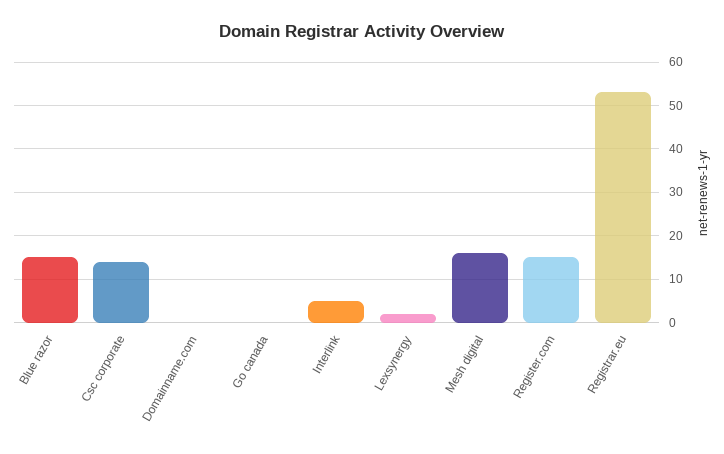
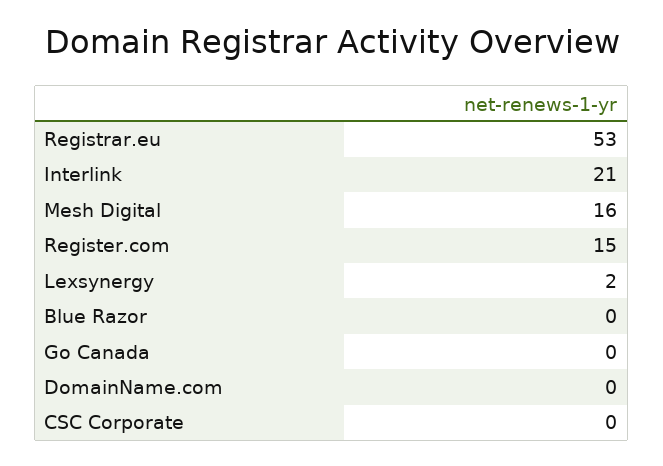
  {
-   "Blue razor": 15,
+   "Blue razor": 0,
-   "Csc corporate": 15,
+   "Csc corporate": 0,
    "Domainname.com": 0,
    "Go canada": 0,
-   "Interlink": 5,
+   "Interlink": 21,
    "Lexsynergy": 2,
    "Mesh digital": 16,
    "Register.com": 15,
    "Registrar.eu": 53
  }

